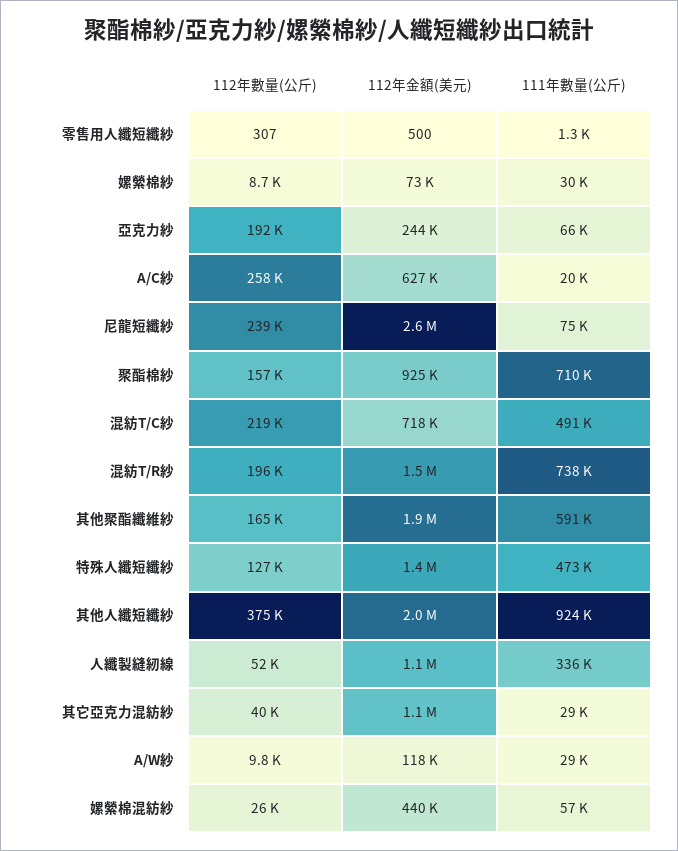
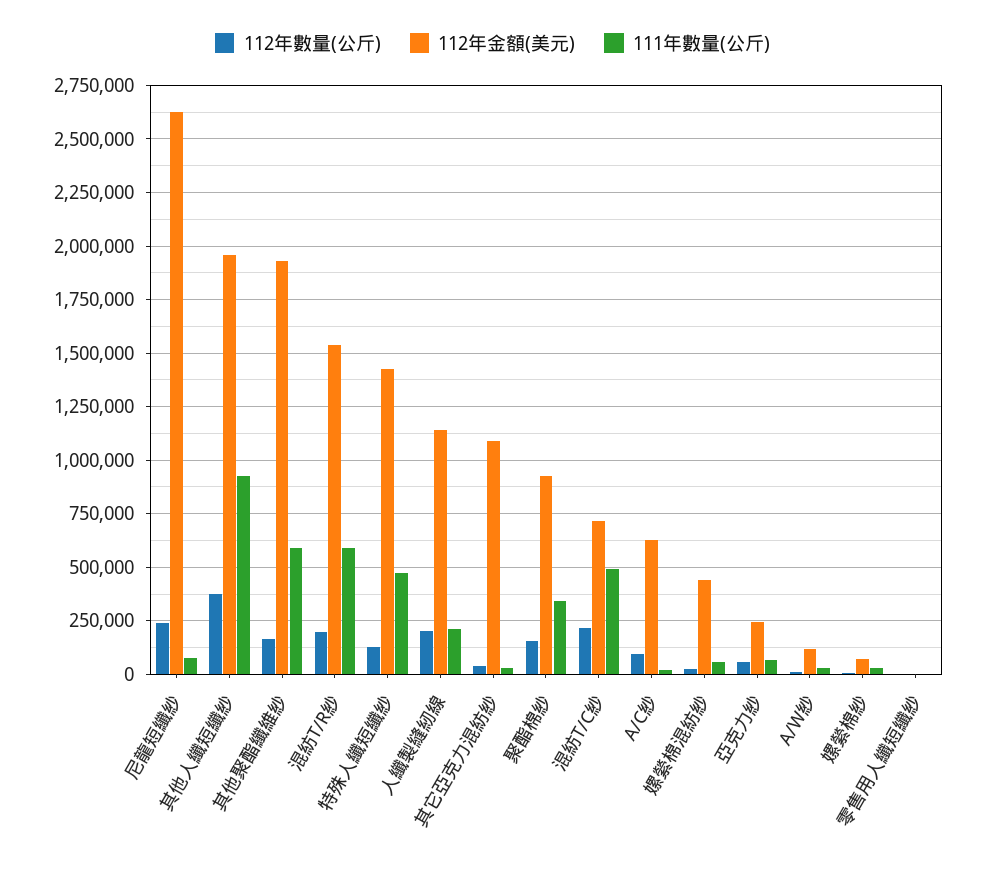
  {
    "112年數量(公斤)": {
      "零售用人纖短纖紗": 307,
      "嫘縈棉紗": 8700,
-     "亞克力紗": 192000,
+     "亞克力紗": 50000,
-     "A/C紗": 258000,
+     "A/C紗": 100000,
      "尼龍短纖紗": 239000,
      "聚酯棉紗": 157000,
      "混紡T/C紗": 219000,
      "混紡T/R紗": 196000,
      "其他聚酯纖維紗": 165000,
      "特殊人纖短纖紗": 127000,
      "其他人纖短纖紗": 375000,
-     "人纖製縫紉線": 52000,
+     "人纖製縫紉線": 200000,
      "其它亞克力混紡紗": 40000,
      "A/W紗": 9800,
      "嫘縈棉混紡紗": 26000
    },
    "112年金額(美元)": {
      "零售用人纖短纖紗": 500,
      "嫘縈棉紗": 73000,
      "亞克力紗": 244000,
      "A/C紗": 627000,
      "尼龍短纖紗": 2600000,
      "聚酯棉紗": 925000,
      "混紡T/C紗": 718000,
      "混紡T/R紗": 1500000,
      "其他聚酯纖維紗": 1900000,
      "特殊人纖短纖紗": 1400000,
      "其他人纖短纖紗": 2000000,
      "人纖製縫紉線": 1100000,
      "其它亞克力混紡紗": 1100000,
      "A/W紗": 118000,
      "嫘縈棉混紡紗": 440000
    },
    "111年數量(公斤)": {
      "零售用人纖短纖紗": 1300,
      "嫘縈棉紗": 30000,
      "亞克力紗": 66000,
      "A/C紗": 20000,
      "尼龍短纖紗": 75000,
-     "聚酯棉紗": 710000,
+     "聚酯棉紗": 350000,
      "混紡T/C紗": 491000,
-     "混紡T/R紗": 738000,
+     "混紡T/R紗": 600000,
      "其他聚酯纖維紗": 591000,
      "特殊人纖短纖紗": 473000,
      "其他人纖短纖紗": 924000,
-     "人纖製縫紉線": 336000,
+     "人纖製縫紉線": 200000,
      "其它亞克力混紡紗": 29000,
      "A/W紗": 29000,
      "嫘縈棉混紡紗": 57000
    }
  }

